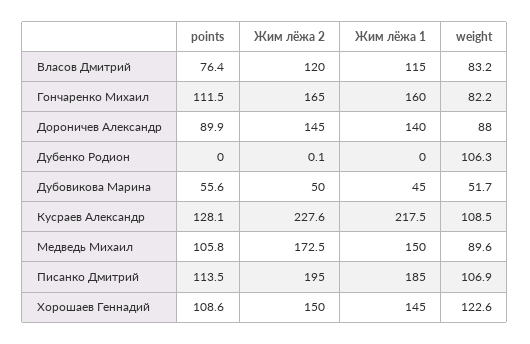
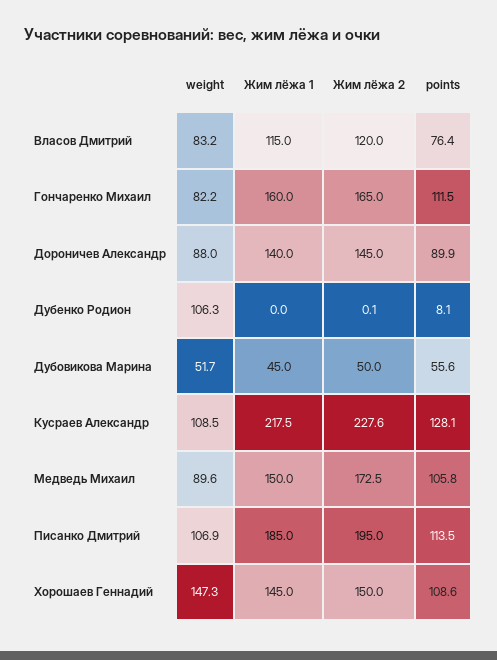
  {
    "points": {
      "Власов Дмитрий": 76.4,
      "Гончаренко Михаил": 111.5,
      "Дороничев Александр": 89.9,
-     "Дубенко Родион": 0,
+     "Дубенко Родион": 8.1,
      "Дубовикова Марина": 55.6,
      "Кусраев Александр": 128.1,
      "Медведь Михаил": 105.8,
      "Писанко Дмитрий": 113.5,
      "Хорошаев Геннадий": 108.6
    },
    "Жим лёжа 2": {
      "Власов Дмитрий": 120,
      "Гончаренко Михаил": 165,
      "Дороничев Александр": 145,
      "Дубенко Родион": 0.1,
      "Дубовикова Марина": 50,
      "Кусраев Александр": 227.6,
      "Медведь Михаил": 172.5,
      "Писанко Дмитрий": 195,
      "Хорошаев Геннадий": 150
    },
    "Жим лёжа 1": {
      "Власов Дмитрий": 115,
      "Гончаренко Михаил": 160,
      "Дороничев Александр": 140,
      "Дубенко Родион": 0,
      "Дубовикова Марина": 45,
      "Кусраев Александр": 217.5,
      "Медведь Михаил": 150,
      "Писанко Дмитрий": 185,
      "Хорошаев Геннадий": 145
    },
    "weight": {
      "Власов Дмитрий": 83.2,
      "Гончаренко Михаил": 82.2,
      "Дороничев Александр": 88,
      "Дубенко Родион": 106.3,
      "Дубовикова Марина": 51.7,
      "Кусраев Александр": 108.5,
      "Медведь Михаил": 89.6,
      "Писанко Дмитрий": 106.9,
-     "Хорошаев Геннадий": 122.6
+     "Хорошаев Геннадий": 147.3
    }
  }

